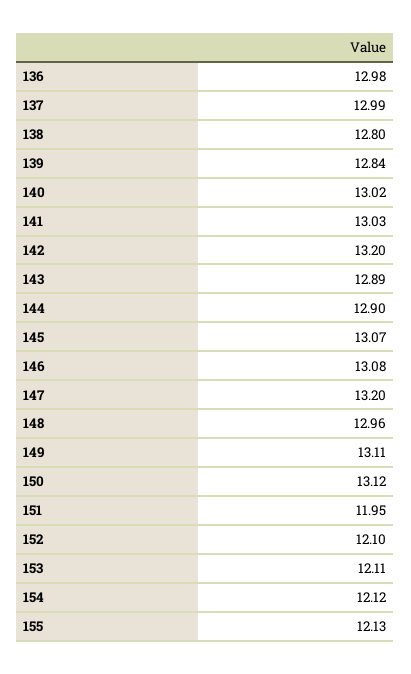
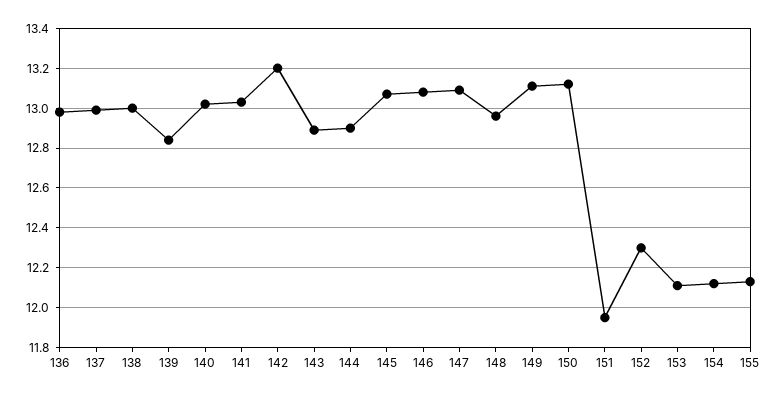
  {
    "136": 12.98,
    "137": 12.99,
-   "138": 12.8,
+   "138": 13,
    "139": 12.84,
    "140": 13.02,
    "141": 13.03,
    "142": 13.2,
    "143": 12.89,
    "144": 12.9,
    "145": 13.07,
    "146": 13.08,
-   "147": 13.2,
+   "147": 13.1,
    "148": 12.96,
    "149": 13.11,
    "150": 13.12,
    "151": 11.95,
-   "152": 12.1,
+   "152": 12.3,
    "153": 12.11,
    "154": 12.12,
    "155": 12.13
  }

